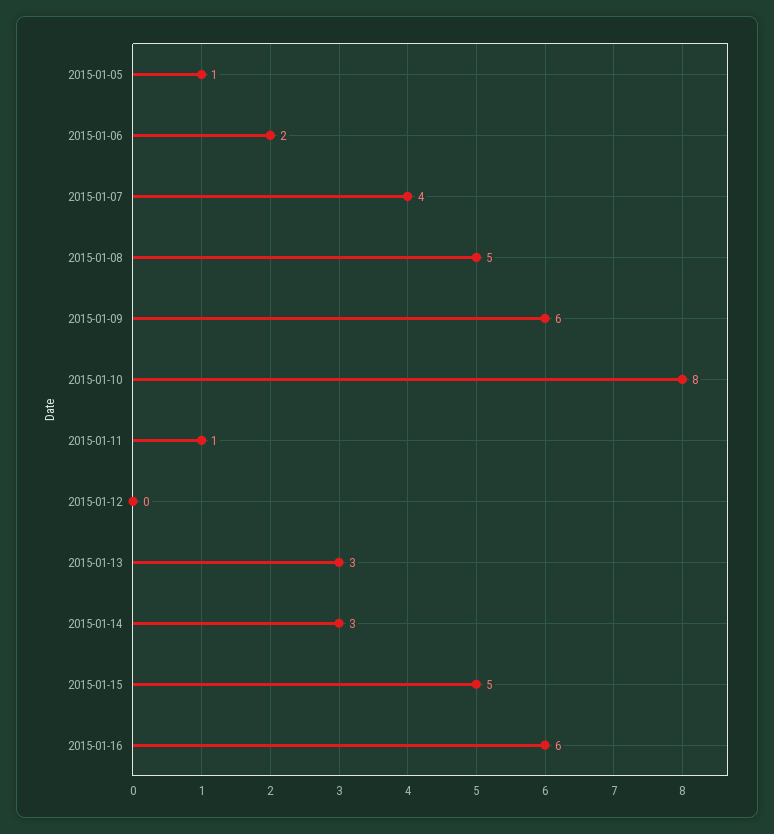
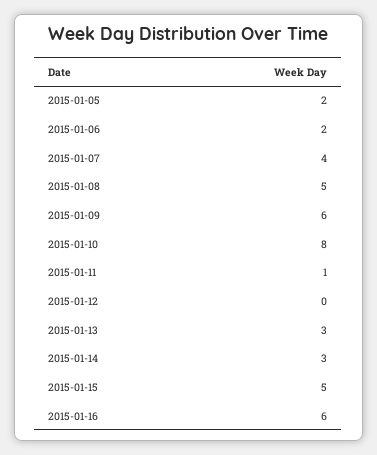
  {
-   "2015-01-05": 1,
+   "2015-01-05": 2,
    "2015-01-06": 2,
    "2015-01-07": 4,
    "2015-01-08": 5,
    "2015-01-09": 6,
    "2015-01-10": 8,
    "2015-01-11": 1,
    "2015-01-12": 0,
    "2015-01-13": 3,
    "2015-01-14": 3,
    "2015-01-15": 5,
    "2015-01-16": 6
  }

